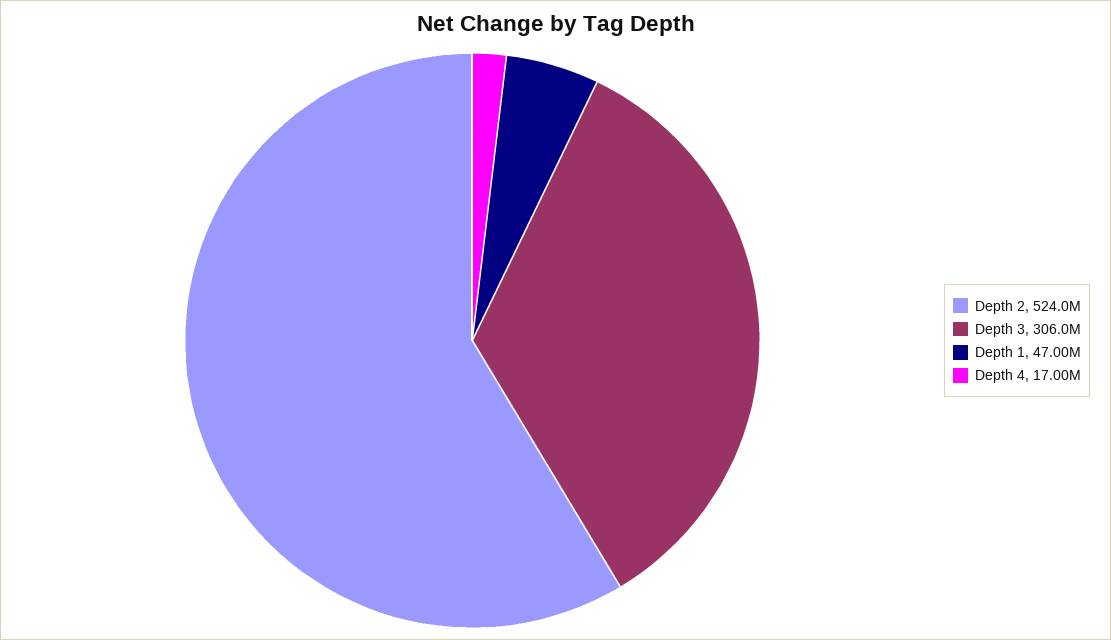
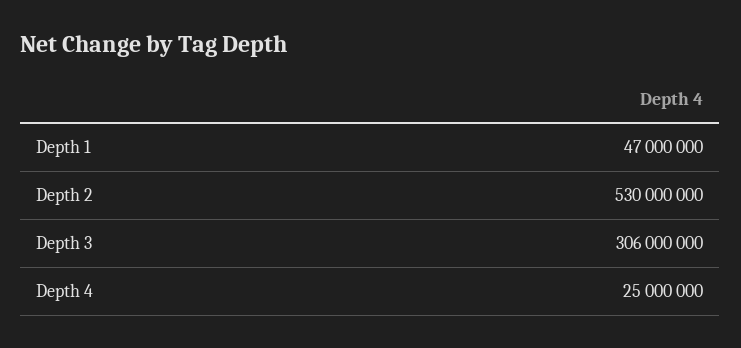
  {
-   "Depth 2": 524000000,
+   "Depth 2": 530000000,
    "Depth 3": 306000000,
    "Depth 1": 47000000,
-   "Depth 4": 17000000
+   "Depth 4": 25000000
  }

